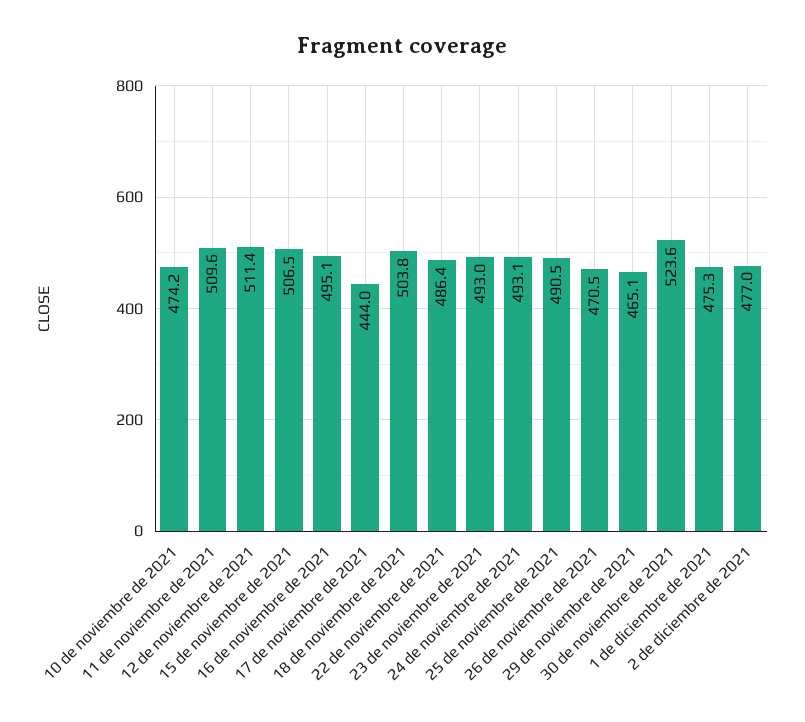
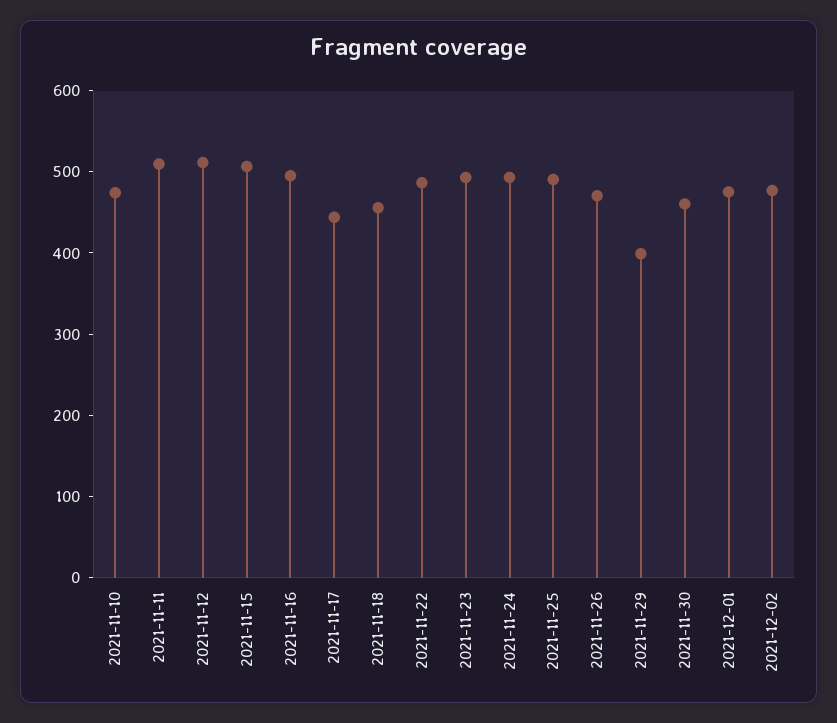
  {
    "10 de noviembre de 2021": 474.2,
    "11 de noviembre de 2021": 509.6,
    "12 de noviembre de 2021": 511.4,
    "15 de noviembre de 2021": 506.5,
    "16 de noviembre de 2021": 495.1,
    "17 de noviembre de 2021": 444,
-   "18 de noviembre de 2021": 503.8,
+   "18 de noviembre de 2021": 460,
    "22 de noviembre de 2021": 486.4,
    "23 de noviembre de 2021": 493,
    "24 de noviembre de 2021": 493.1,
    "25 de noviembre de 2021": 490.5,
    "26 de noviembre de 2021": 470.5,
-   "29 de noviembre de 2021": 465.1,
+   "29 de noviembre de 2021": 400,
-   "30 de noviembre de 2021": 523.6,
+   "30 de noviembre de 2021": 460,
    "1 de diciembre de 2021": 475.3,
    "2 de diciembre de 2021": 477
  }

